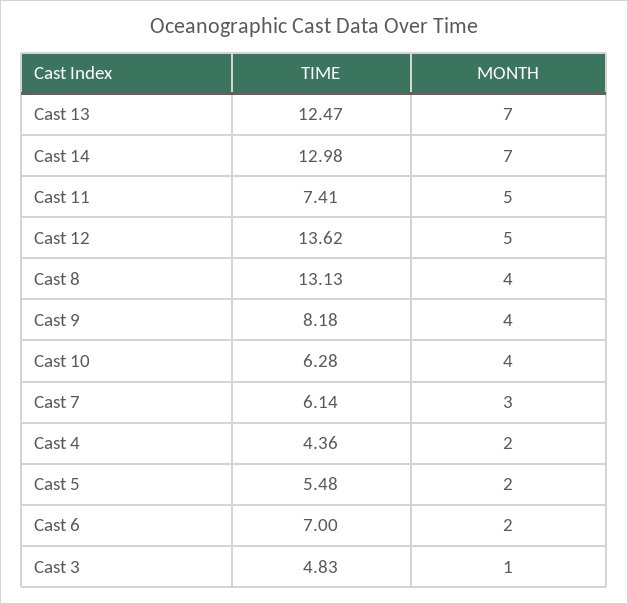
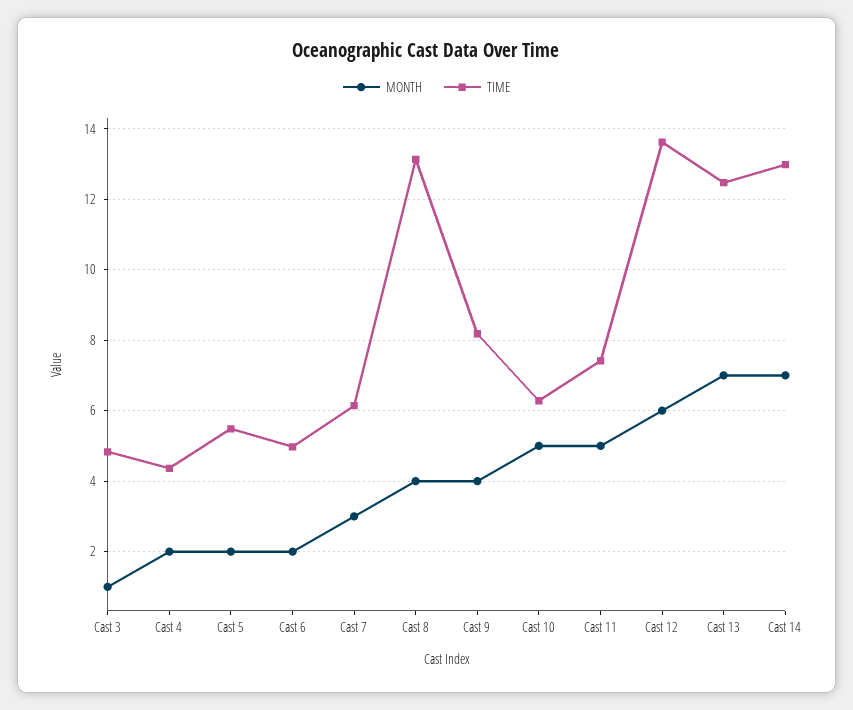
  {
    "TIME": {
      "Cast 13": 12.47,
      "Cast 14": 12.98,
      "Cast 11": 7.41,
      "Cast 12": 13.62,
      "Cast 8": 13.13,
      "Cast 9": 8.18,
      "Cast 10": 6.28,
      "Cast 7": 6.14,
      "Cast 4": 4.36,
      "Cast 5": 5.48,
-     "Cast 6": 7,
+     "Cast 6": 5,
      "Cast 3": 4.83
    },
    "MONTH": {
      "Cast 13": 7,
      "Cast 14": 7,
      "Cast 11": 5,
-     "Cast 12": 5,
+     "Cast 12": 6,
      "Cast 8": 4,
      "Cast 9": 4,
-     "Cast 10": 4,
+     "Cast 10": 5,
      "Cast 7": 3,
      "Cast 4": 2,
      "Cast 5": 2,
      "Cast 6": 2,
      "Cast 3": 1
    }
  }

